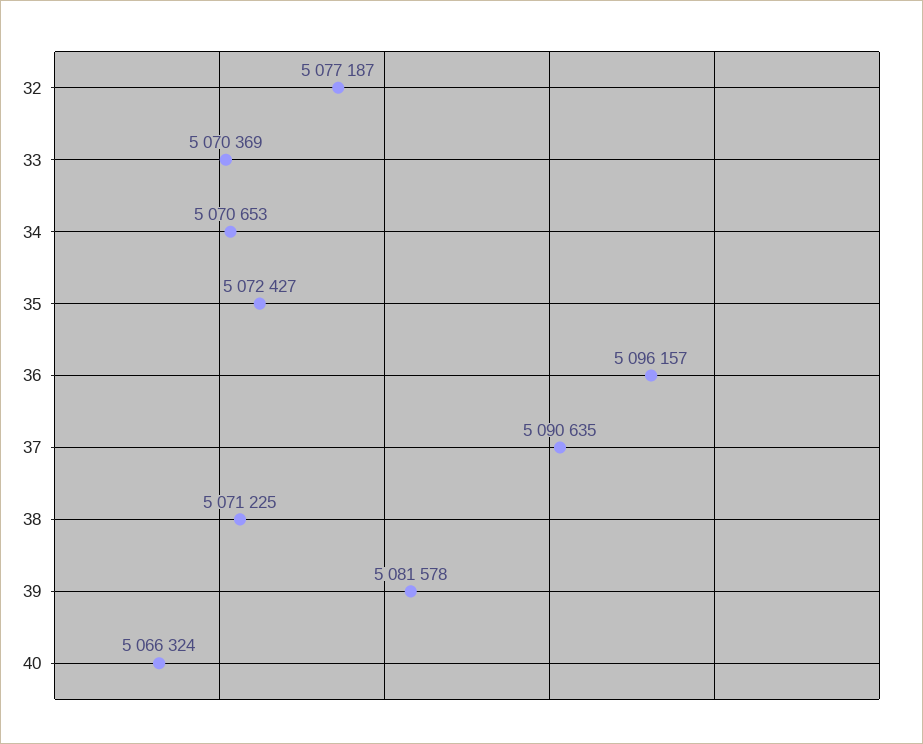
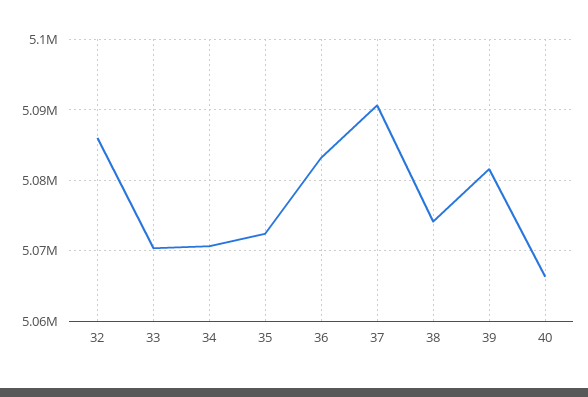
  {
-   "32": 5077187,
+   "32": 5086000,
    "33": 5070369,
    "34": 5070653,
    "35": 5072427,
-   "36": 5096157,
+   "36": 5083000,
    "37": 5090635,
-   "38": 5071225,
+   "38": 5074000,
    "39": 5081578,
    "40": 5066324
  }

